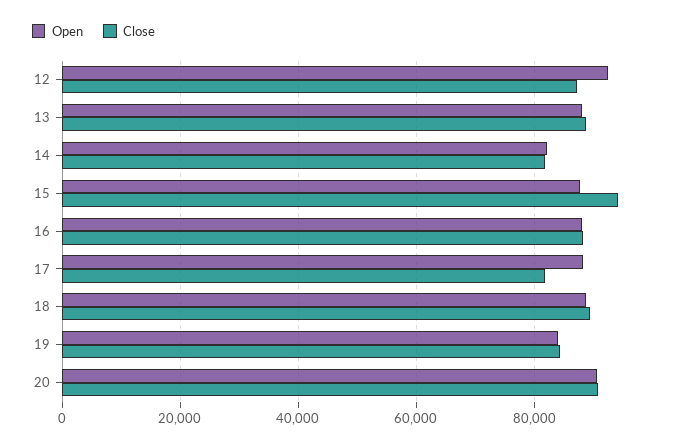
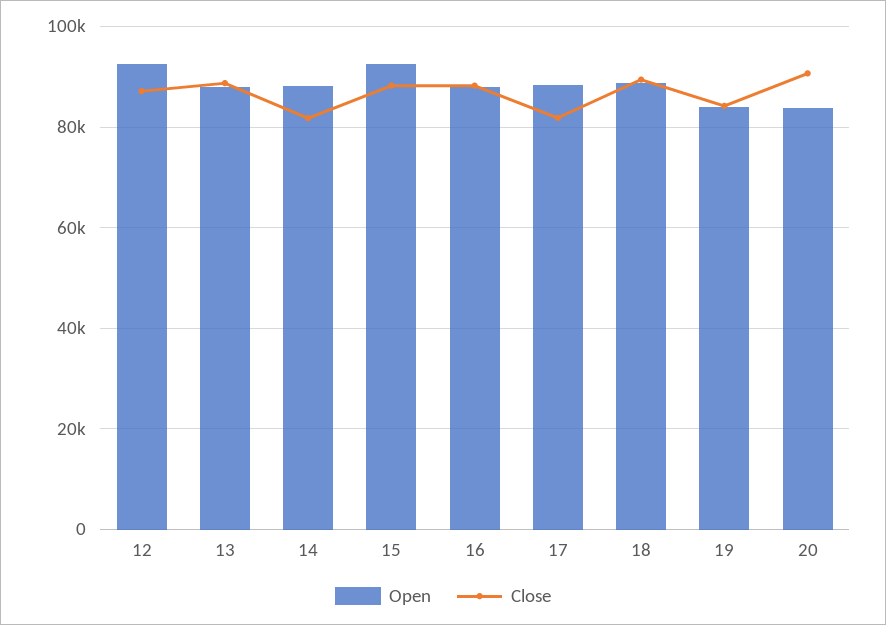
  {
    "Open": {
      "12": 92000,
      "13": 88000,
-     "14": 82000,
+     "14": 88000,
-     "15": 88000,
+     "15": 92000,
      "16": 88000,
      "17": 88000,
      "18": 88000,
      "19": 84000,
-     "20": 90000
+     "20": 84000
    },
    "Close": {
      "12": 88000,
      "13": 88000,
      "14": 82000,
-     "15": 94000,
+     "15": 88000,
      "16": 88000,
      "17": 82000,
      "18": 90000,
      "19": 84000,
      "20": 90000
    }
  }

